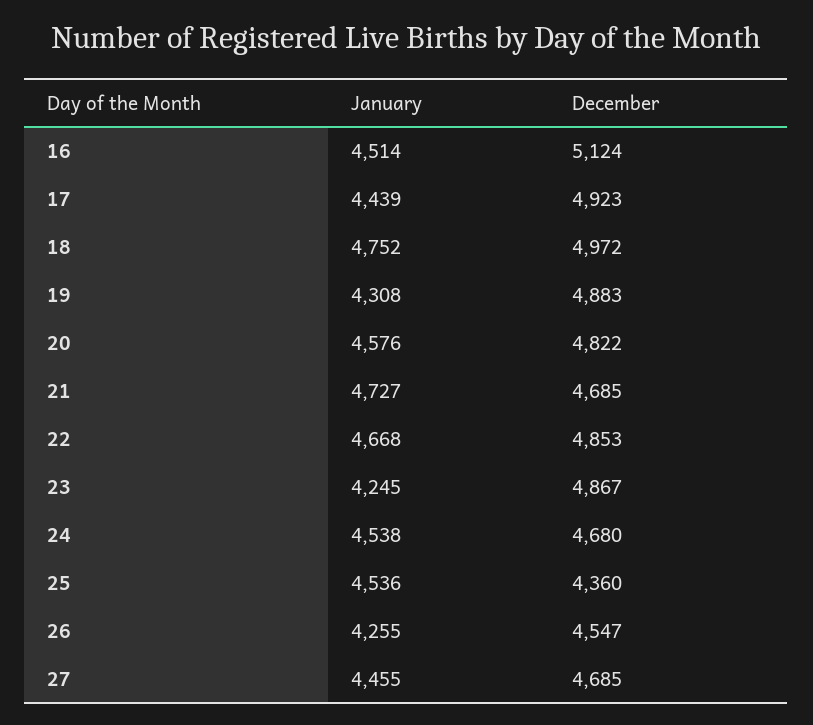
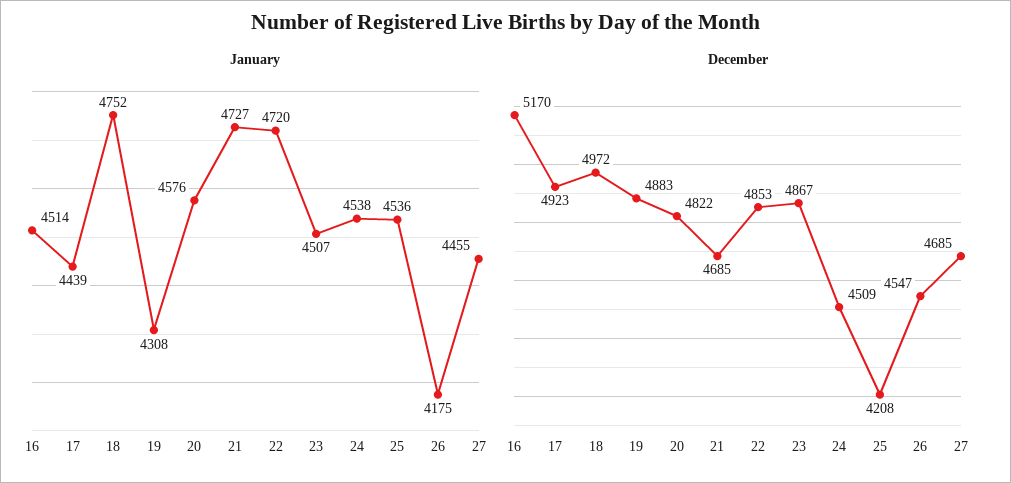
  {
    "January": {
      "16": 4514,
      "17": 4439,
      "18": 4752,
      "19": 4308,
      "20": 4576,
      "21": 4727,
-     "22": 4668,
+     "22": 4720,
-     "23": 4245,
+     "23": 4507,
      "24": 4538,
      "25": 4536,
-     "26": 4255,
+     "26": 4175,
      "27": 4455
    },
    "December": {
-     "16": 5124,
+     "16": 5170,
      "17": 4923,
      "18": 4972,
      "19": 4883,
      "20": 4822,
      "21": 4685,
      "22": 4853,
      "23": 4867,
-     "24": 4680,
+     "24": 4509,
-     "25": 4360,
+     "25": 4208,
      "26": 4547,
      "27": 4685
    }
  }

